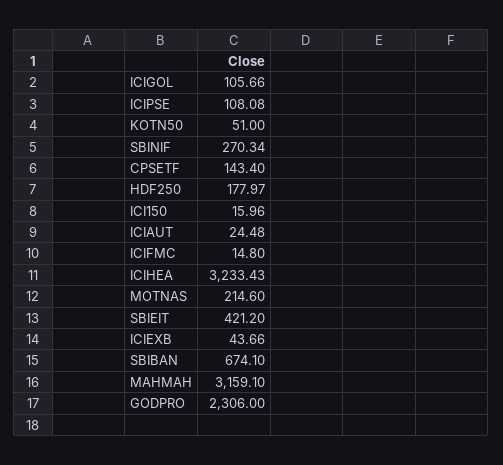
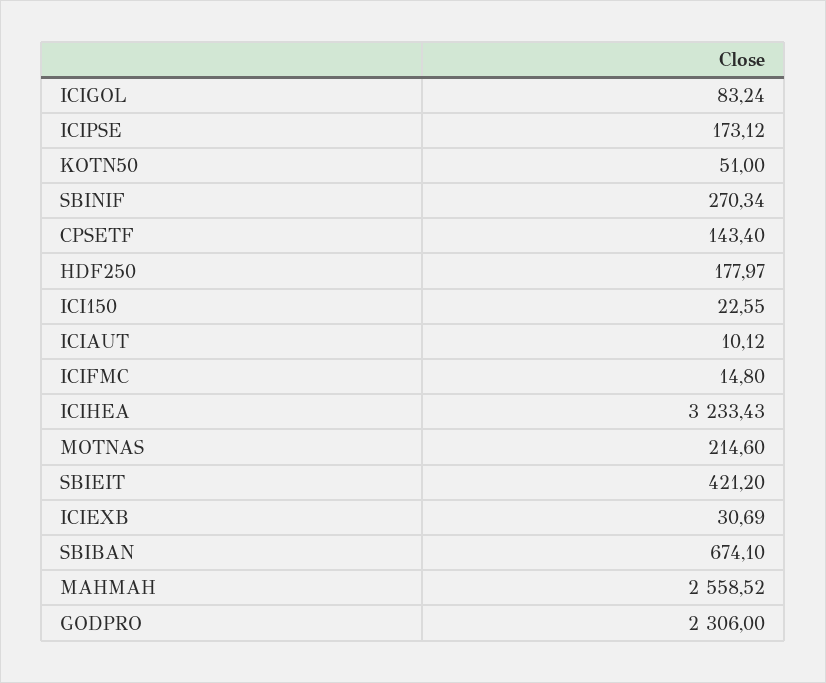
  {
-   "ICIGOL": 105.66,
+   "ICIGOL": 83.24,
-   "ICIPSE": 108.08,
+   "ICIPSE": 173.12,
    "KOTN50": 51,
    "SBINIF": 270.34,
    "CPSETF": 143.4,
    "HDF250": 177.97,
-   "ICI150": 15.96,
+   "ICI150": 22.55,
-   "ICIAUT": 24.48,
+   "ICIAUT": 10.12,
    "ICIFMC": 14.8,
    "ICIHEA": 3233.43,
    "MOTNAS": 214.6,
    "SBIEIT": 421.2,
-   "ICIEXB": 43.66,
+   "ICIEXB": 30.69,
    "SBIBAN": 674.1,
-   "MAHMAH": 3159.1,
+   "MAHMAH": 2558.52,
    "GODPRO": 2306
  }

